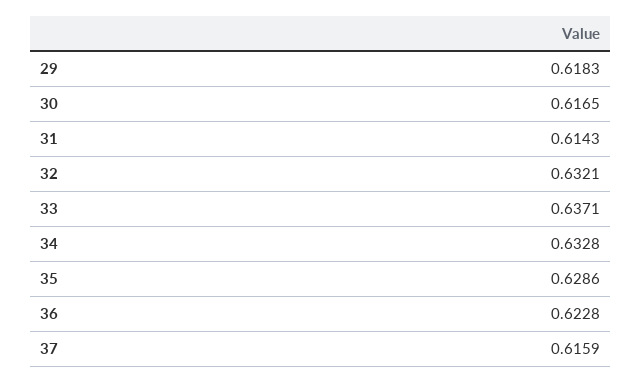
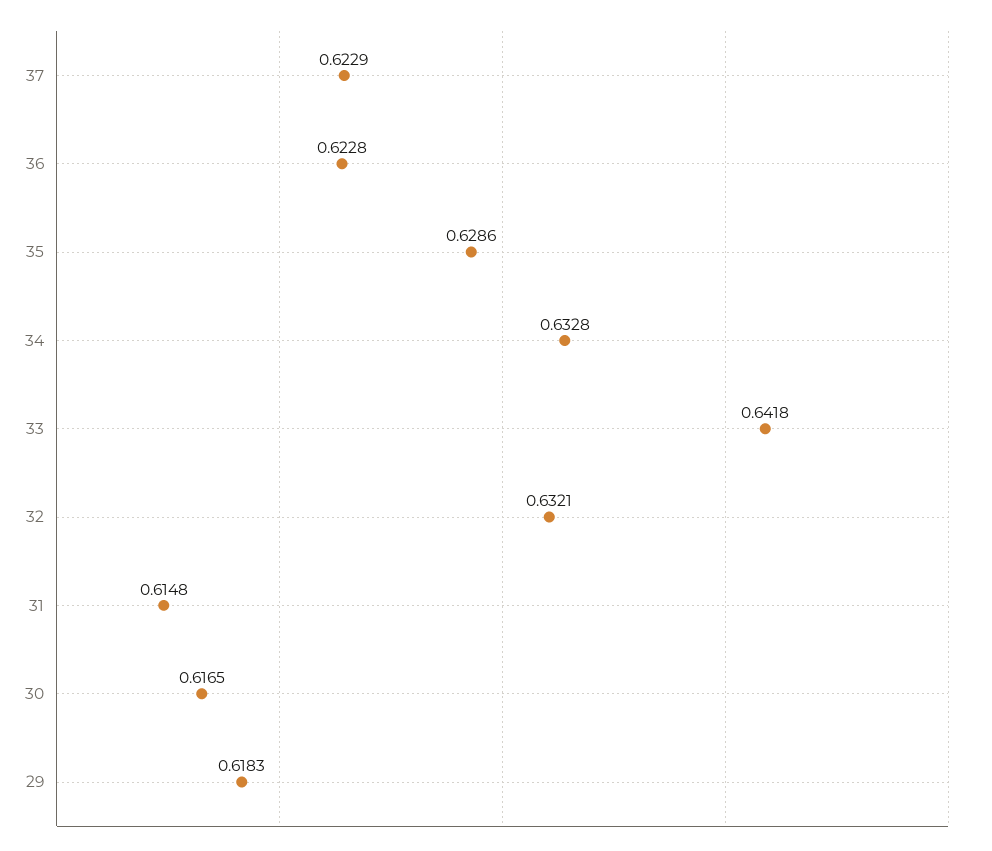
  {
    "29": 0.6183,
    "30": 0.6165,
-   "31": 0.6143,
+   "31": 0.6148,
    "32": 0.6321,
-   "33": 0.6371,
+   "33": 0.6418,
    "34": 0.6328,
    "35": 0.6286,
    "36": 0.6228,
-   "37": 0.6159
+   "37": 0.6229
  }

